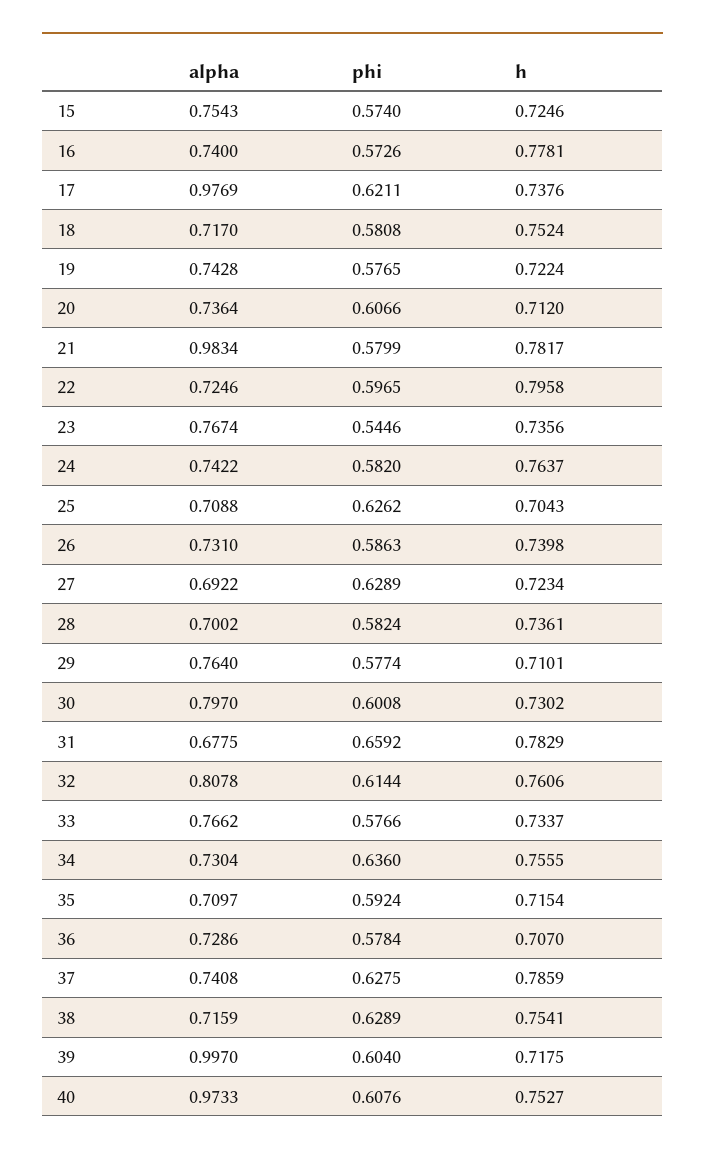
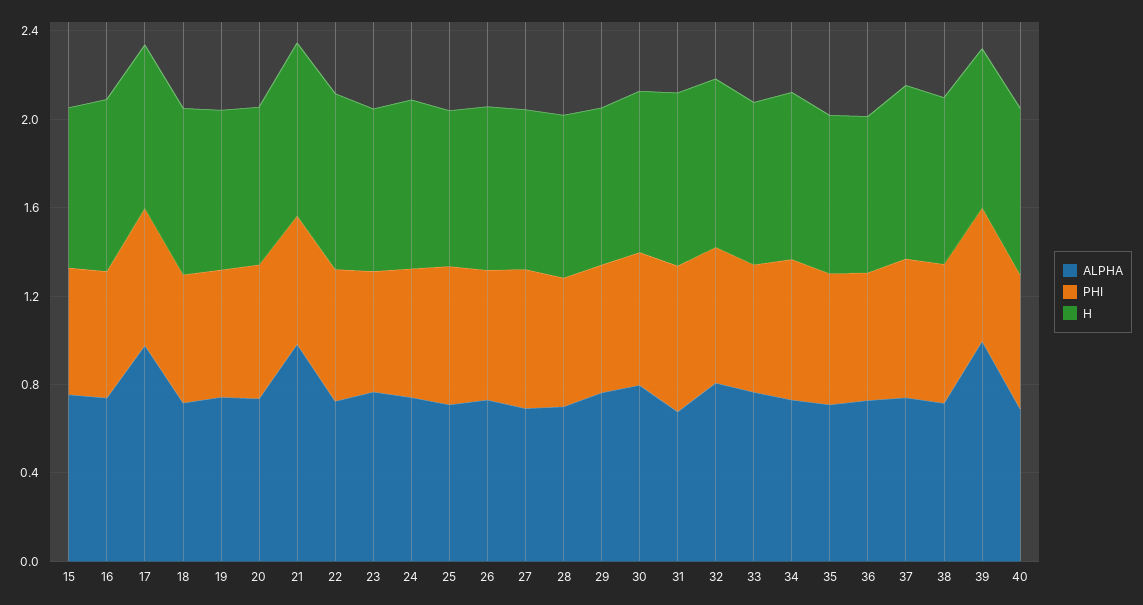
  {
    "alpha": {
      "15": 0.7543,
      "16": 0.74,
      "17": 0.9769,
      "18": 0.717,
      "19": 0.7428,
      "20": 0.7364,
      "21": 0.9834,
      "22": 0.7246,
      "23": 0.7674,
      "24": 0.7422,
      "25": 0.7088,
      "26": 0.731,
      "27": 0.6922,
      "28": 0.7002,
      "29": 0.764,
      "30": 0.797,
      "31": 0.6775,
      "32": 0.8078,
      "33": 0.7662,
      "34": 0.7304,
      "35": 0.7097,
      "36": 0.7286,
      "37": 0.7408,
      "38": 0.7159,
      "39": 0.997,
-     "40": 0.9733
+     "40": 0.7
    },
    "phi": {
      "15": 0.574,
      "16": 0.5726,
      "17": 0.6211,
      "18": 0.5808,
      "19": 0.5765,
      "20": 0.6066,
      "21": 0.5799,
      "22": 0.5965,
      "23": 0.5446,
      "24": 0.582,
      "25": 0.6262,
      "26": 0.5863,
      "27": 0.6289,
      "28": 0.5824,
      "29": 0.5774,
      "30": 0.6008,
      "31": 0.6592,
      "32": 0.6144,
      "33": 0.5766,
      "34": 0.636,
      "35": 0.5924,
      "36": 0.5784,
      "37": 0.6275,
      "38": 0.6289,
      "39": 0.604,
      "40": 0.6076
    },
    "h": {
      "15": 0.7246,
      "16": 0.7781,
      "17": 0.7376,
      "18": 0.7524,
      "19": 0.7224,
      "20": 0.712,
      "21": 0.7817,
      "22": 0.7958,
      "23": 0.7356,
      "24": 0.7637,
      "25": 0.7043,
      "26": 0.7398,
      "27": 0.7234,
      "28": 0.7361,
      "29": 0.7101,
      "30": 0.7302,
      "31": 0.7829,
      "32": 0.7606,
      "33": 0.7337,
      "34": 0.7555,
      "35": 0.7154,
      "36": 0.707,
      "37": 0.7859,
      "38": 0.7541,
      "39": 0.7175,
      "40": 0.7527
    }
  }

